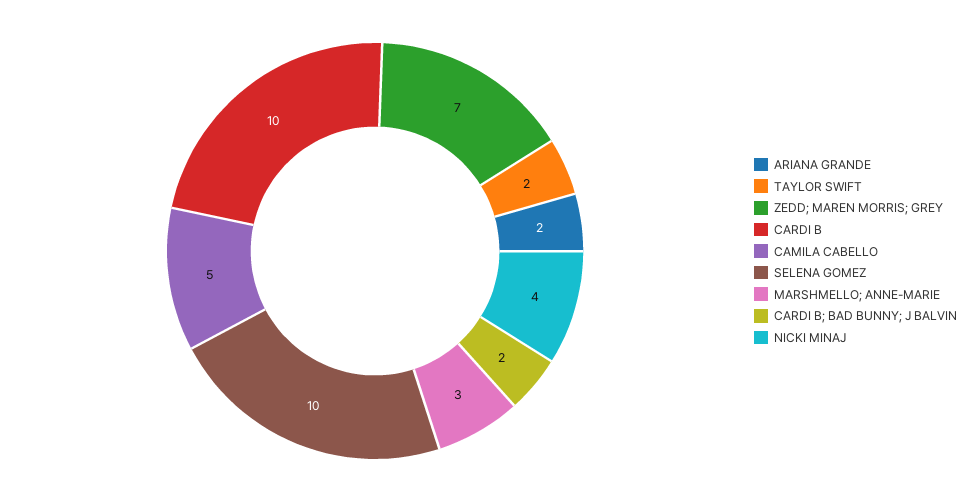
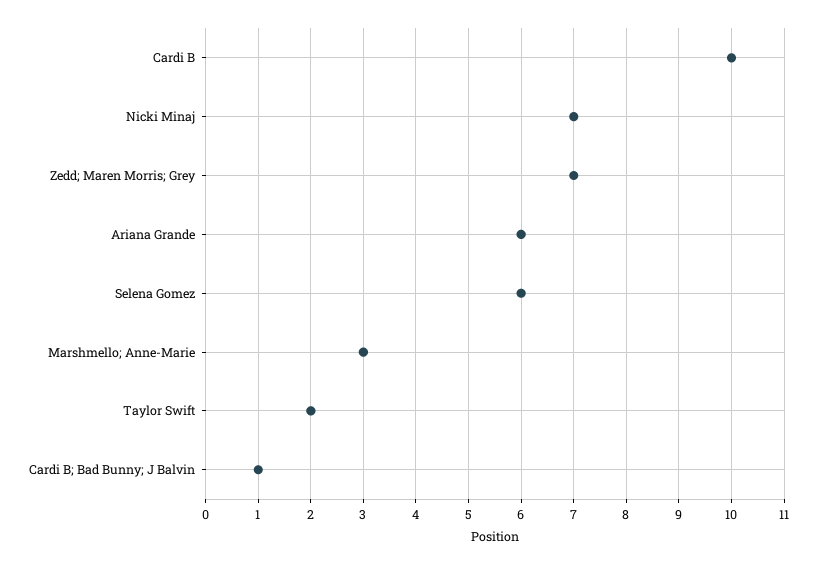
  {
-   "ARIANA GRANDE": 2,
+   "ARIANA GRANDE": 6,
    "TAYLOR SWIFT": 2,
    "ZEDD; MAREN MORRIS; GREY": 7,
    "CARDI B": 10,
-   "CAMILA CABELLO": 5,
-   "SELENA GOMEZ": 10,
+   "SELENA GOMEZ": 6,
    "MARSHMELLO; ANNE-MARIE": 3,
-   "CARDI B; BAD BUNNY; J BALVIN": 2,
+   "CARDI B; BAD BUNNY; J BALVIN": 1,
-   "NICKI MINAJ": 4
+   "NICKI MINAJ": 7
  }

